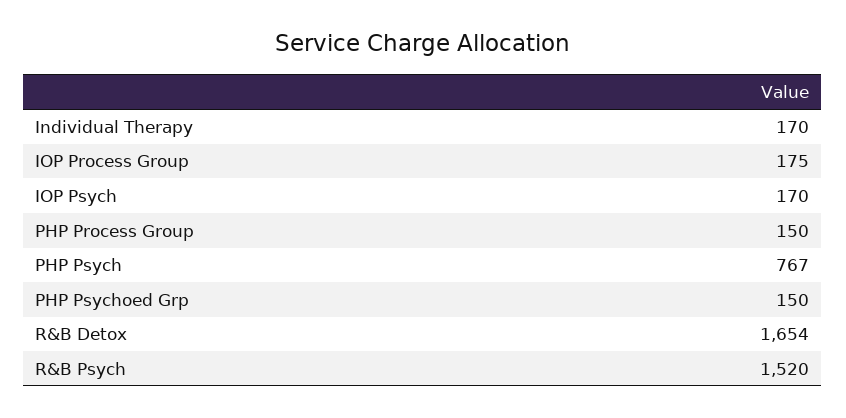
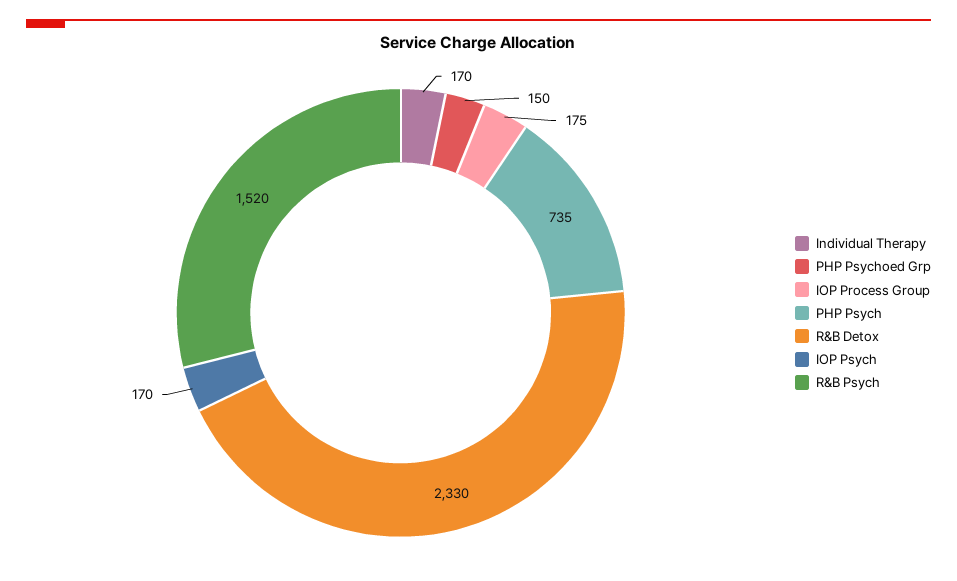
  {
    "Individual Therapy": 170,
    "IOP Process Group": 175,
    "IOP Psych": 170,
-   "PHP Process Group": 150,
-   "PHP Psych": 767,
+   "PHP Psych": 735,
    "PHP Psychoed Grp": 150,
-   "R&B Detox": 1654,
+   "R&B Detox": 2330,
    "R&B Psych": 1520
  }

